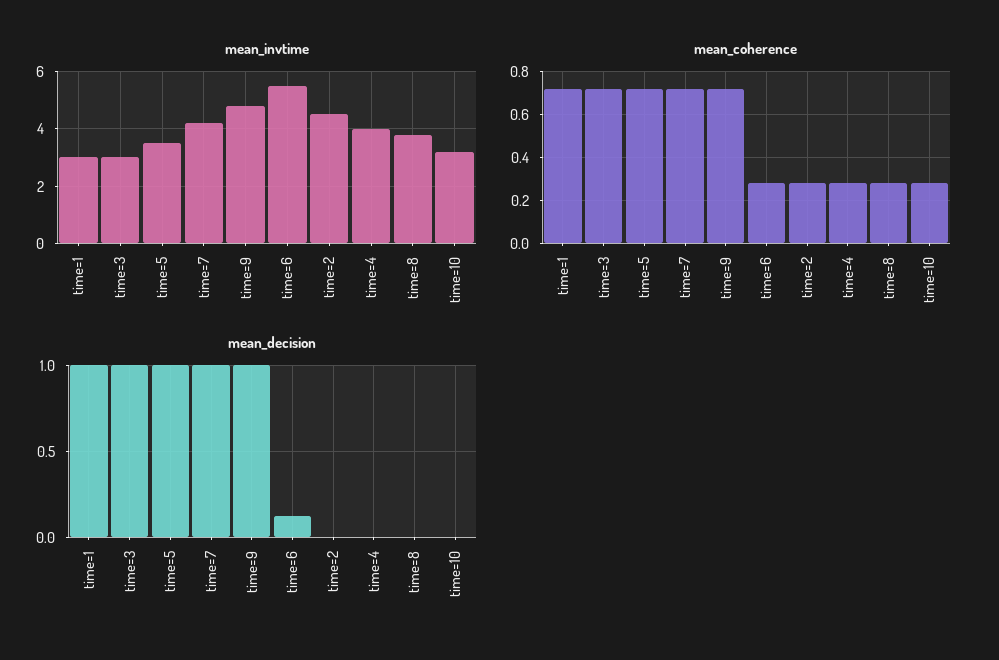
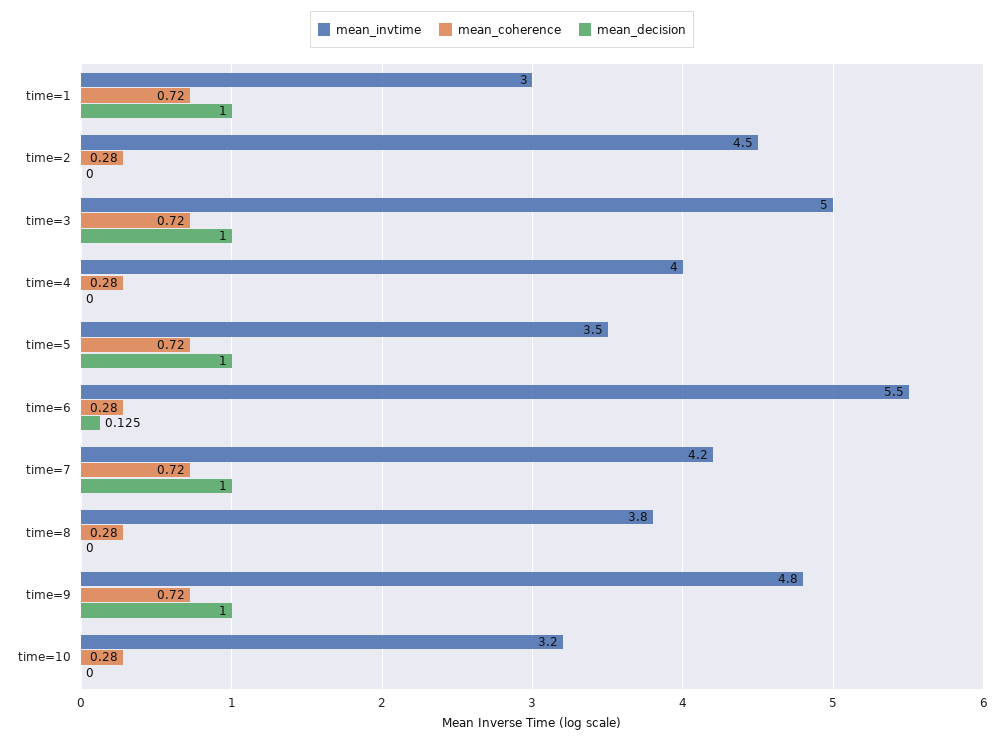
  {
    "mean_invtime": {
      "time=1": 3,
-     "time=3": 3,
+     "time=3": 5,
      "time=5": 3.5,
      "time=7": 4.2,
      "time=9": 4.8,
      "time=6": 5.5,
      "time=2": 4.5,
      "time=4": 4,
      "time=8": 3.8,
      "time=10": 3.2
    },
    "mean_coherence": {
      "time=1": 0.72,
      "time=3": 0.72,
      "time=5": 0.72,
      "time=7": 0.72,
      "time=9": 0.72,
      "time=6": 0.28,
      "time=2": 0.28,
      "time=4": 0.28,
      "time=8": 0.28,
      "time=10": 0.28
    },
    "mean_decision": {
      "time=1": 1,
      "time=3": 1,
      "time=5": 1,
      "time=7": 1,
      "time=9": 1,
      "time=6": 0.125,
      "time=2": 0,
      "time=4": 0,
      "time=8": 0,
      "time=10": 0
    }
  }

